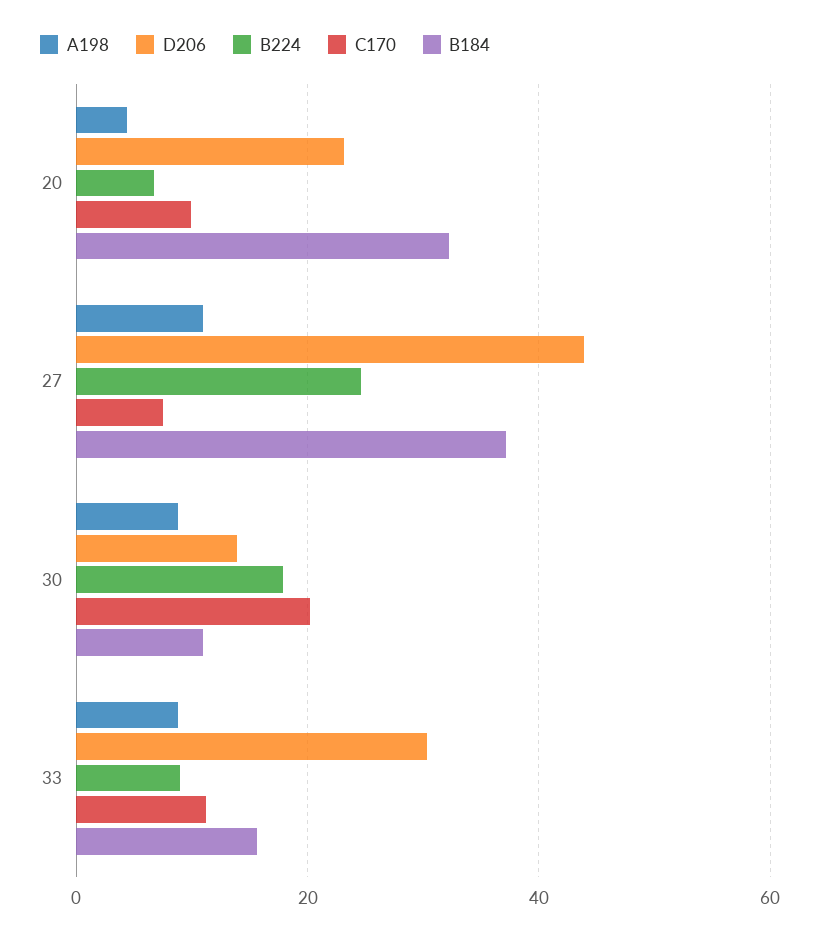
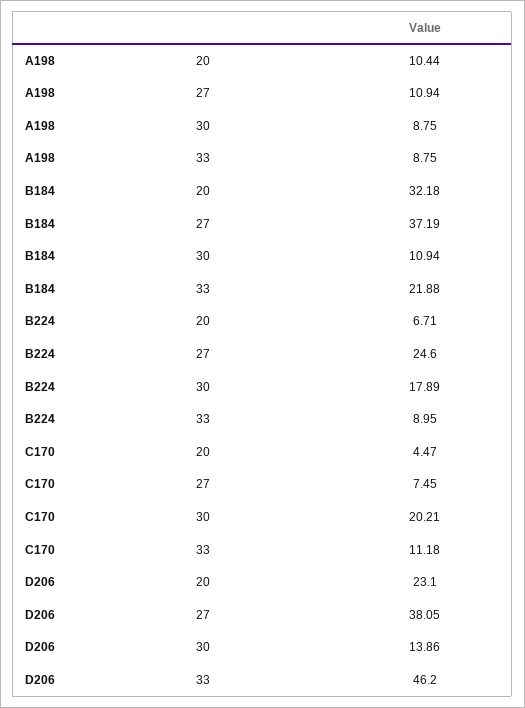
  {
    "A198": {
-     "20": 4,
+     "20": 10.44,
      "27": 10.94,
      "30": 8.75,
      "33": 8.75
    },
    "D206": {
      "20": 23.1,
-     "27": 44,
+     "27": 38.05,
      "30": 13.86,
-     "33": 30
+     "33": 46.2
    },
    "B224": {
      "20": 6.71,
      "27": 24.6,
      "30": 17.89,
      "33": 8.95
    },
    "C170": {
-     "20": 10,
+     "20": 4.47,
      "27": 7.45,
      "30": 20.21,
      "33": 11.18
    },
    "B184": {
      "20": 32.18,
      "27": 37.19,
      "30": 10.94,
-     "33": 16
+     "33": 21.88
    }
  }

